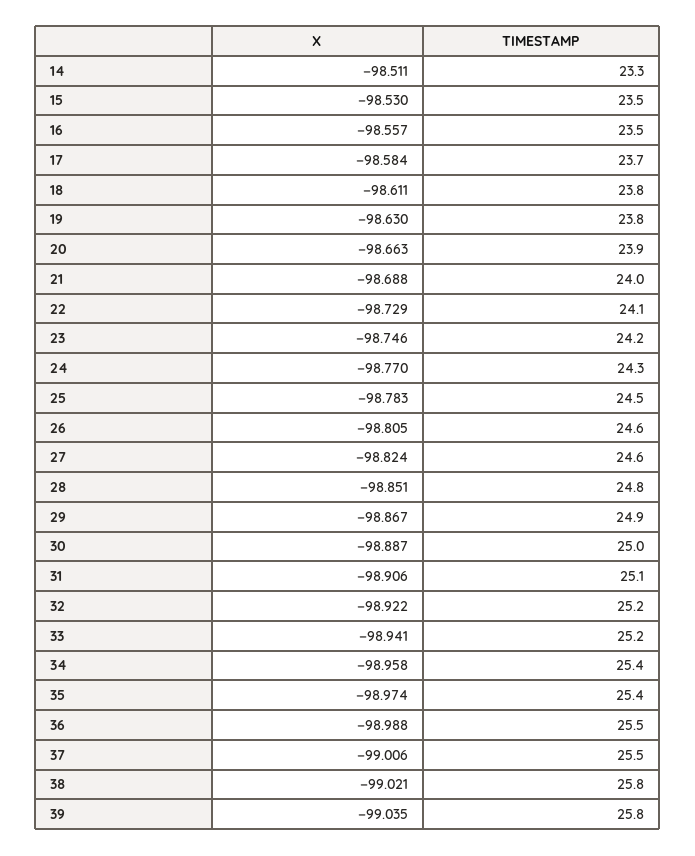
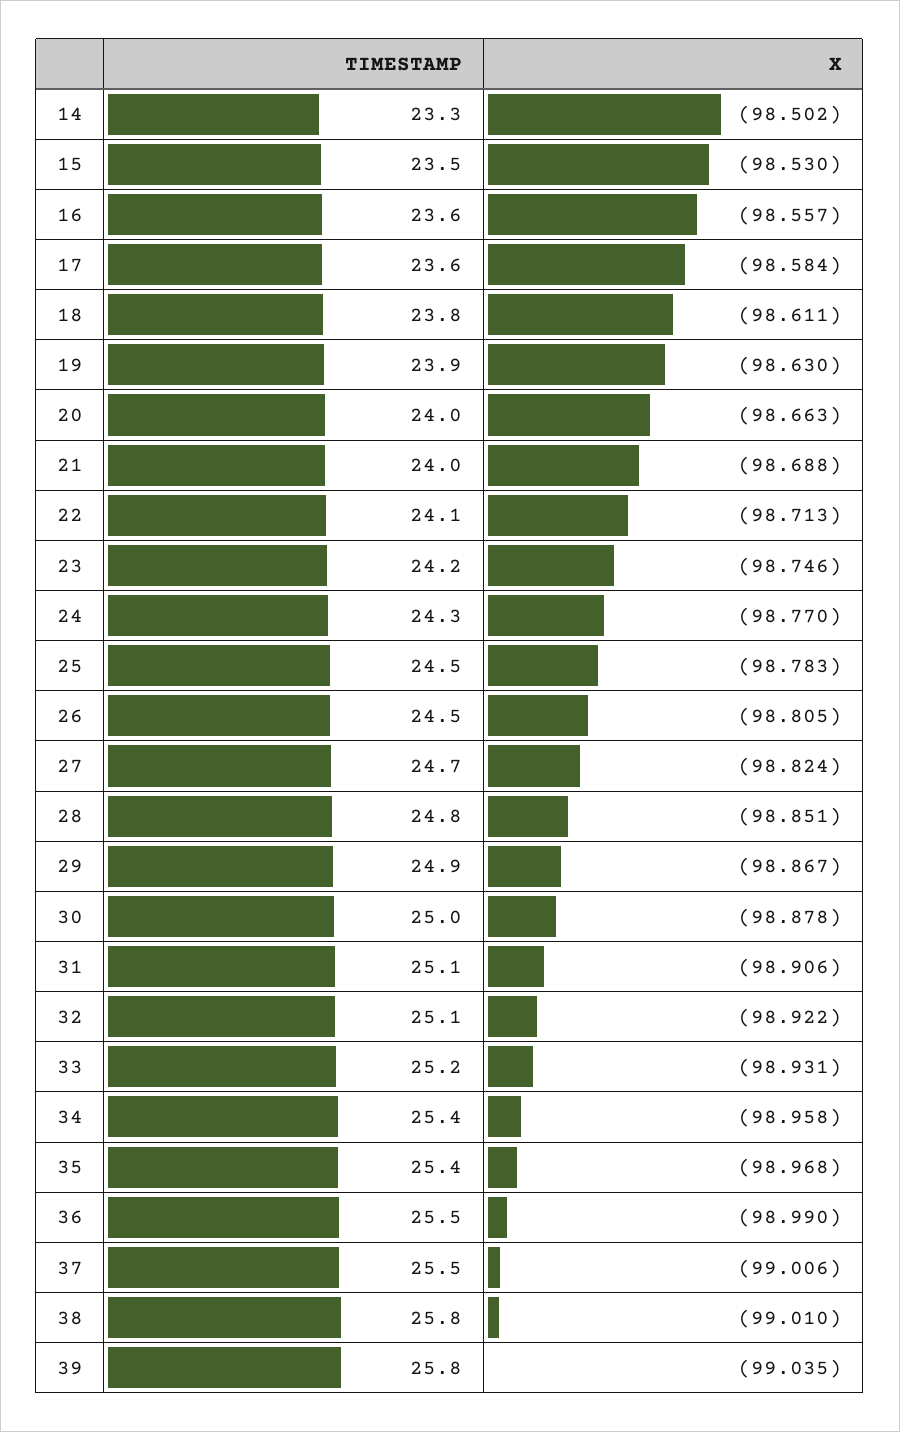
  {
    "X": {
-     "14": -98.511,
+     "14": -98.502,
      "15": -98.53,
      "16": -98.557,
      "17": -98.584,
      "18": -98.611,
      "19": -98.63,
      "20": -98.663,
      "21": -98.688,
-     "22": -98.729,
+     "22": -98.713,
      "23": -98.746,
      "24": -98.77,
      "25": -98.783,
      "26": -98.805,
      "27": -98.824,
      "28": -98.851,
      "29": -98.867,
-     "30": -98.887,
+     "30": -98.878,
      "31": -98.906,
      "32": -98.922,
-     "33": -98.941,
+     "33": -98.931,
      "34": -98.958,
-     "35": -98.974,
+     "35": -98.968,
-     "36": -98.988,
+     "36": -98.99,
      "37": -99.006,
-     "38": -99.021,
+     "38": -99.01,
      "39": -99.035
    },
    "TIMESTAMP": {
      "14": 23.3,
      "15": 23.5,
-     "16": 23.5,
+     "16": 23.6,
-     "17": 23.7,
+     "17": 23.6,
      "18": 23.8,
-     "19": 23.8,
+     "19": 23.9,
-     "20": 23.9,
+     "20": 24,
      "21": 24,
      "22": 24.1,
      "23": 24.2,
      "24": 24.3,
      "25": 24.5,
-     "26": 24.6,
+     "26": 24.5,
-     "27": 24.6,
+     "27": 24.7,
      "28": 24.8,
      "29": 24.9,
      "30": 25,
      "31": 25.1,
-     "32": 25.2,
+     "32": 25.1,
      "33": 25.2,
      "34": 25.4,
      "35": 25.4,
      "36": 25.5,
      "37": 25.5,
      "38": 25.8,
      "39": 25.8
    }
  }

